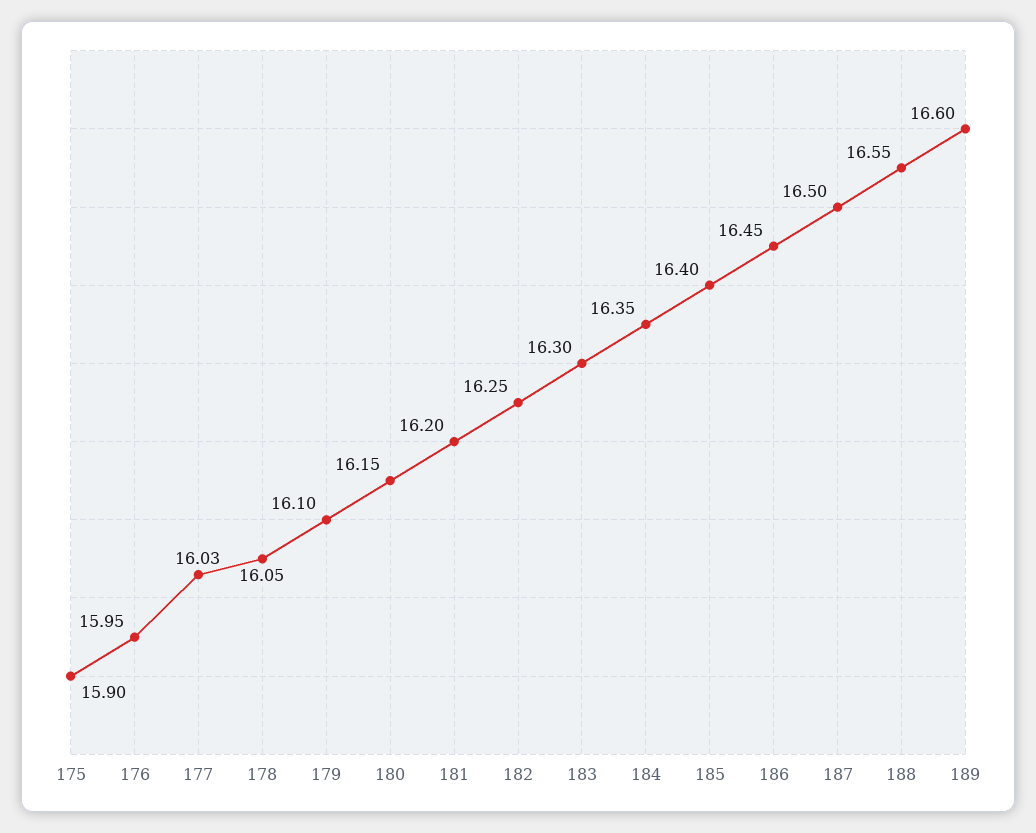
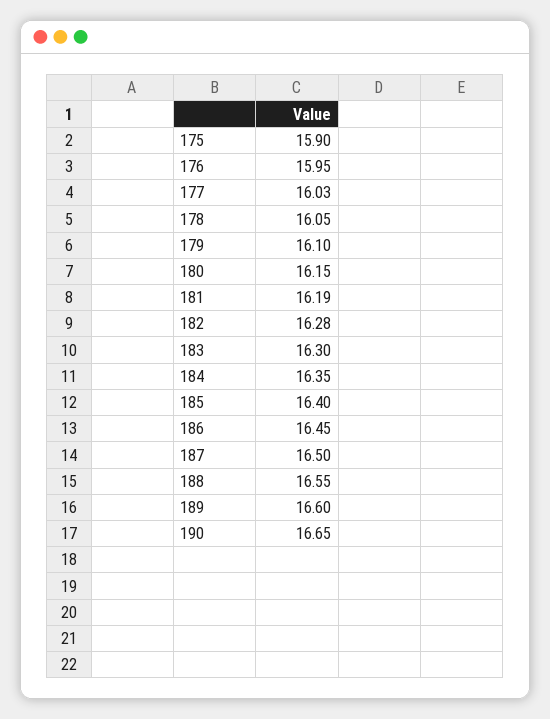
  {
    "175": 15.9,
    "176": 15.95,
    "177": 16.03,
    "178": 16.05,
    "179": 16.1,
    "180": 16.15,
-   "181": 16.2,
+   "181": 16.19,
-   "182": 16.25,
+   "182": 16.28,
    "183": 16.3,
    "184": 16.35,
    "185": 16.4,
    "186": 16.45,
    "187": 16.5,
    "188": 16.55,
-   "189": 16.6
+   "189": 16.6,
+   "190": 16.65
  }

